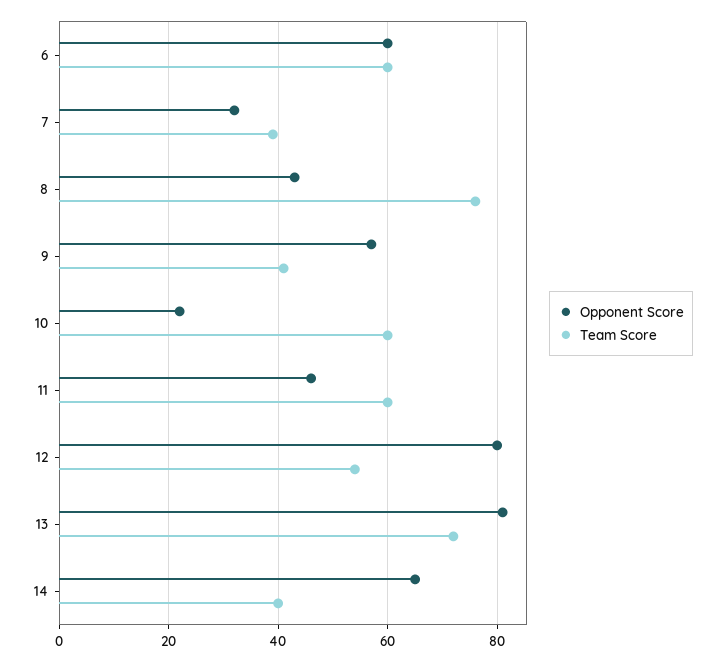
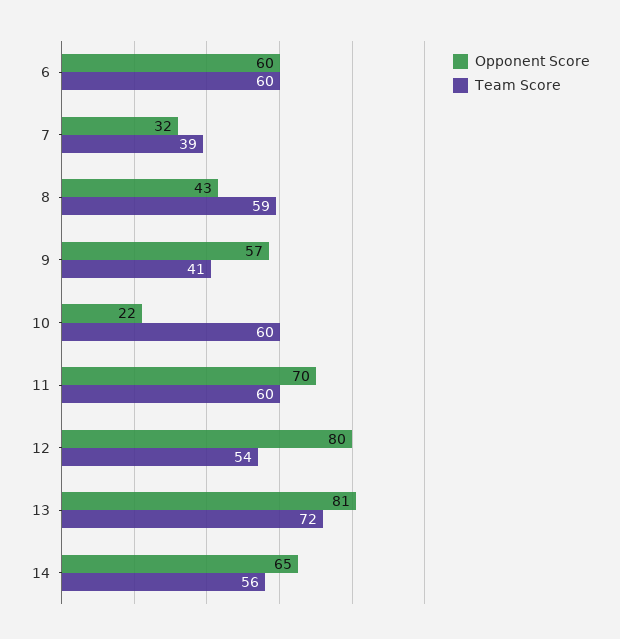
  {
    "Opponent Score": {
      "6": 60,
      "7": 32,
      "8": 43,
      "9": 57,
      "10": 22,
-     "11": 45,
+     "11": 70,
      "12": 80,
      "13": 81,
      "14": 65
    },
    "Team Score": {
      "6": 60,
      "7": 39,
-     "8": 75,
+     "8": 59,
      "9": 41,
      "10": 60,
      "11": 60,
      "12": 54,
      "13": 72,
-     "14": 40
+     "14": 56
    }
  }

